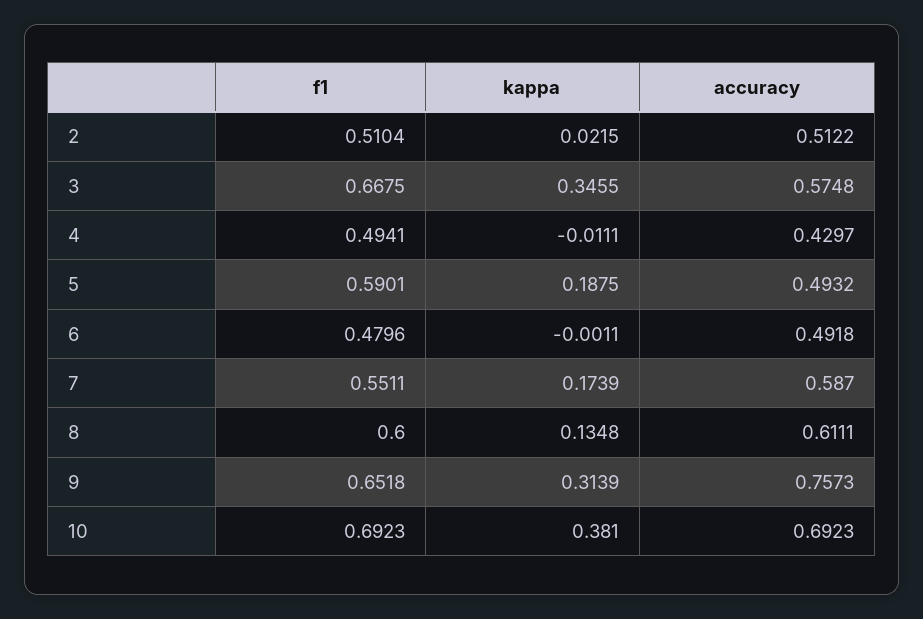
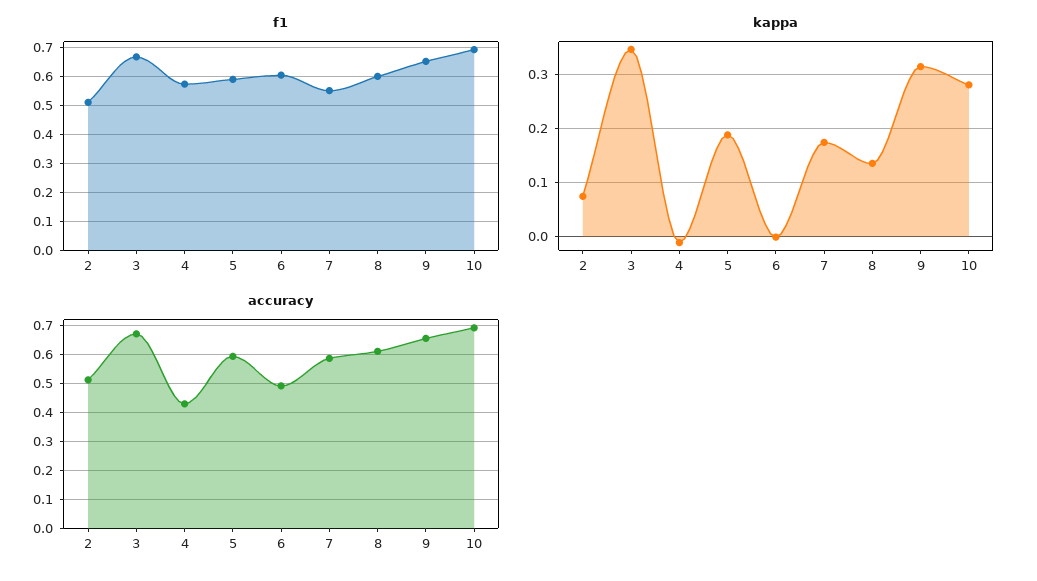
  {
    "f1": {
      "2": 0.5104,
      "3": 0.6675,
-     "4": 0.4941,
+     "4": 0.575,
      "5": 0.5901,
-     "6": 0.4796,
+     "6": 0.6,
      "7": 0.5511,
      "8": 0.6,
      "9": 0.6518,
      "10": 0.6923
    },
    "kappa": {
-     "2": 0.0215,
+     "2": 0.08,
      "3": 0.3455,
      "4": -0.0111,
      "5": 0.1875,
      "6": -0.0011,
      "7": 0.1739,
      "8": 0.1348,
      "9": 0.3139,
-     "10": 0.381
+     "10": 0.28
    },
    "accuracy": {
      "2": 0.5122,
-     "3": 0.5748,
+     "3": 0.675,
      "4": 0.4297,
-     "5": 0.4932,
+     "5": 0.6,
      "6": 0.4918,
      "7": 0.587,
      "8": 0.6111,
-     "9": 0.7573,
+     "9": 0.65,
      "10": 0.6923
    }
  }

